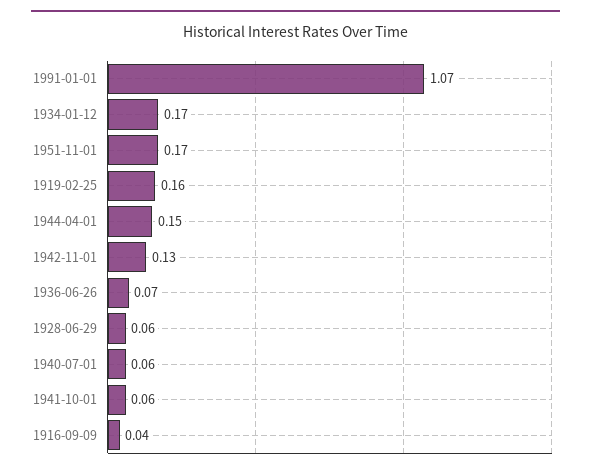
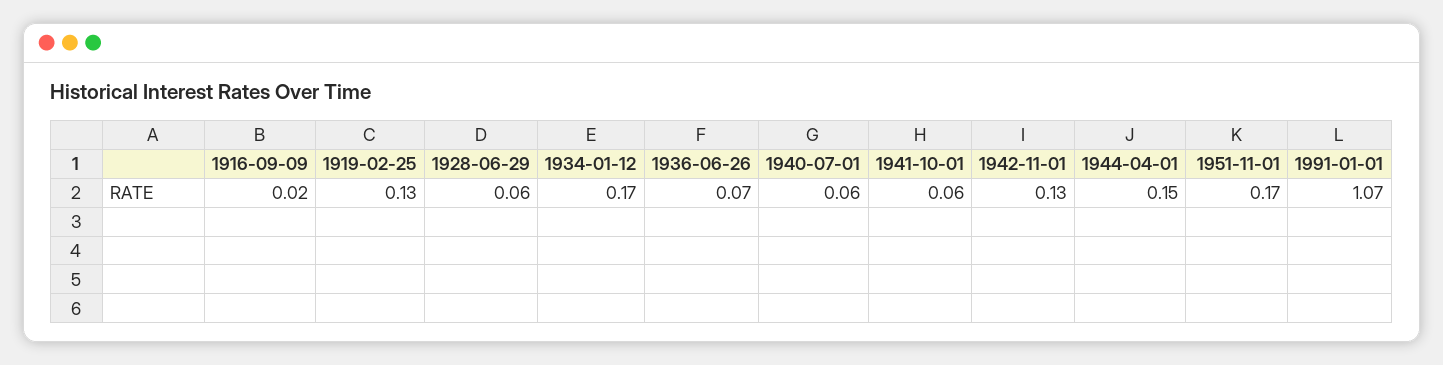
  {
    "1991-01-01": 1.07,
    "1934-01-12": 0.17,
    "1951-11-01": 0.17,
-   "1919-02-25": 0.16,
+   "1919-02-25": 0.13,
    "1944-04-01": 0.15,
    "1942-11-01": 0.13,
    "1936-06-26": 0.07,
    "1928-06-29": 0.06,
    "1940-07-01": 0.06,
    "1941-10-01": 0.06,
-   "1916-09-09": 0.04
+   "1916-09-09": 0.02
  }

